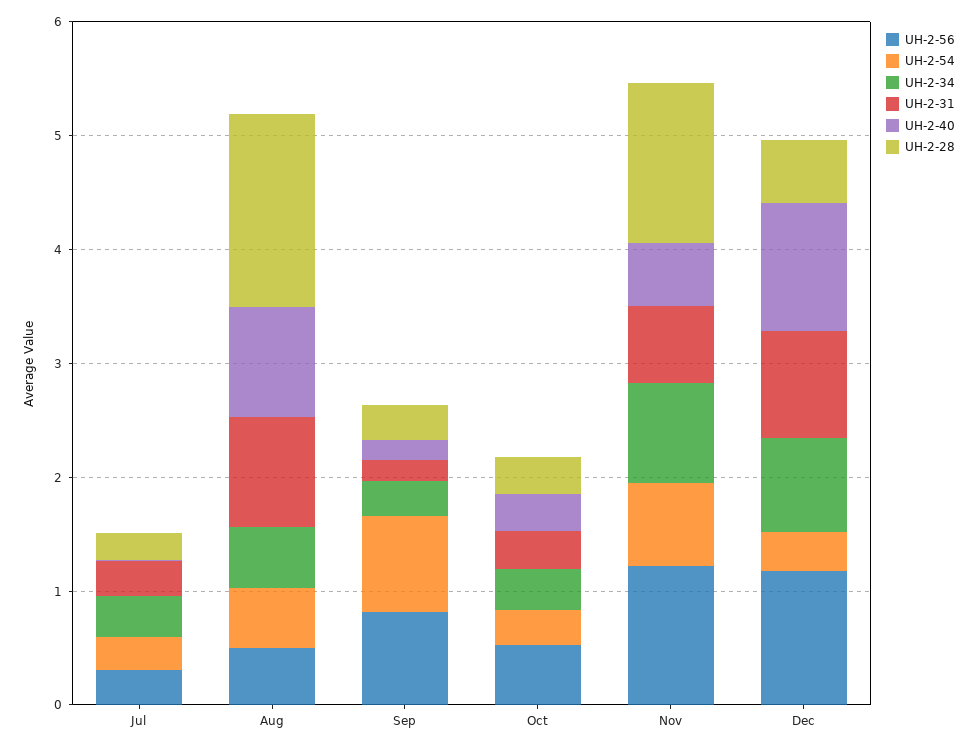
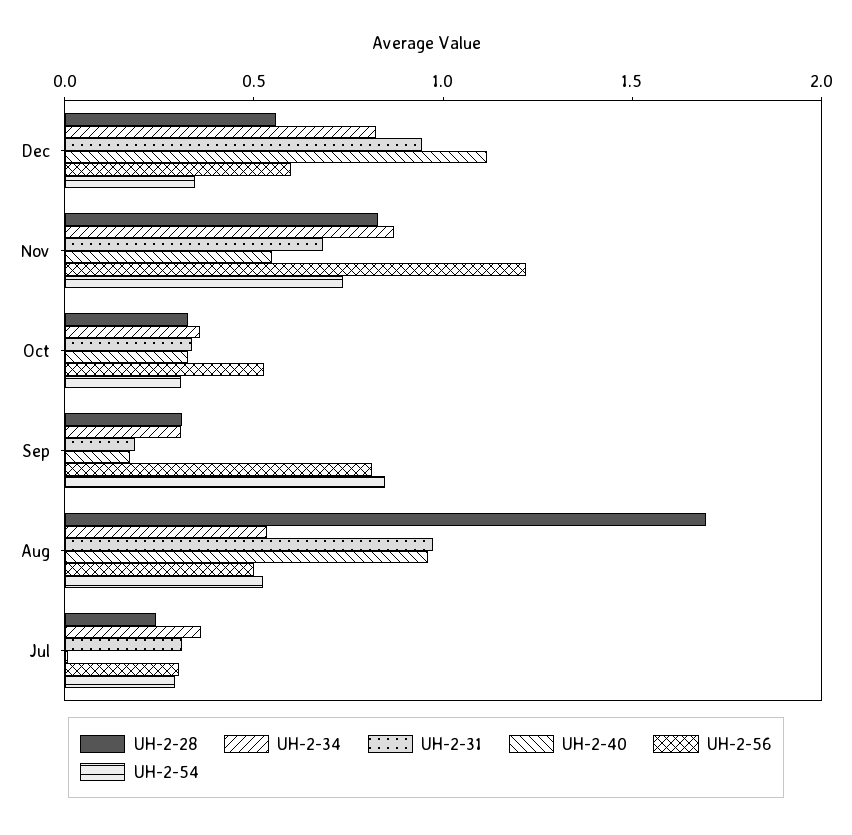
  {
    "UH-2-56": {
      "Jul": 0.3,
      "Aug": 0.5,
      "Sep": 0.8,
      "Oct": 0.5,
      "Nov": 1.2,
-     "Dec": 1.2
+     "Dec": 0.6
    },
    "UH-2-54": {
      "Jul": 0.3,
      "Aug": 0.5,
      "Sep": 0.8,
      "Oct": 0.3,
      "Nov": 0.7,
      "Dec": 0.3
    },
    "UH-2-34": {
      "Jul": 0.4,
      "Aug": 0.5,
      "Sep": 0.3,
      "Oct": 0.4,
      "Nov": 0.9,
      "Dec": 0.8
    },
    "UH-2-31": {
      "Jul": 0.3,
      "Aug": 1,
      "Sep": 0.2,
      "Oct": 0.3,
      "Nov": 0.7,
      "Dec": 0.9
    },
    "UH-2-40": {
      "Jul": 0,
      "Aug": 1,
      "Sep": 0.2,
      "Oct": 0.3,
      "Nov": 0.5,
      "Dec": 1.1
    },
    "UH-2-28": {
      "Jul": 0.2,
      "Aug": 1.7,
      "Sep": 0.3,
      "Oct": 0.3,
-     "Nov": 1.4,
+     "Nov": 0.8,
      "Dec": 0.6
    }
  }

